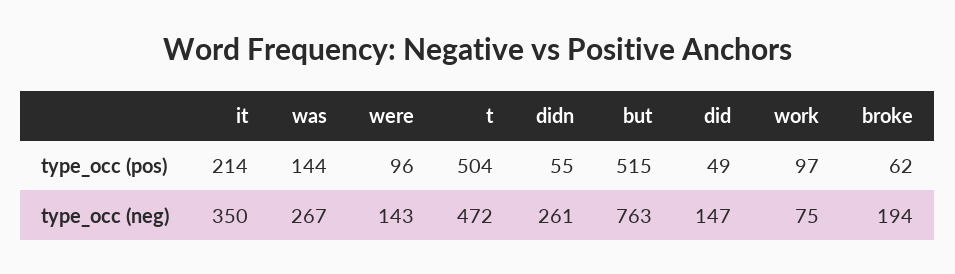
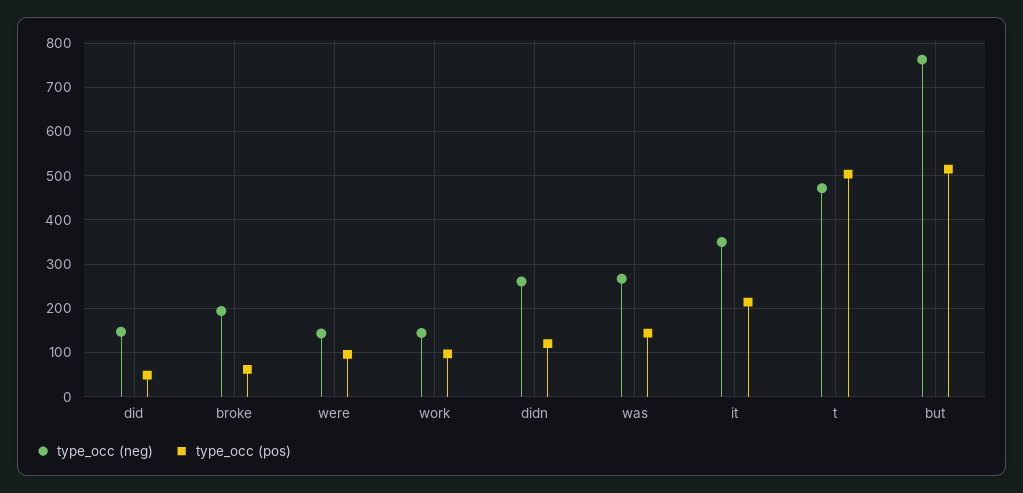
  {
    "type_occ (pos)": {
      "it": 214,
      "was": 144,
      "were": 96,
      "t": 504,
-     "didn": 55,
+     "didn": 120,
      "but": 515,
      "did": 49,
      "work": 97,
      "broke": 62
    },
    "type_occ (neg)": {
      "it": 350,
      "was": 267,
      "were": 143,
      "t": 472,
      "didn": 261,
      "but": 763,
      "did": 147,
-     "work": 75,
+     "work": 140,
      "broke": 194
    }
  }

